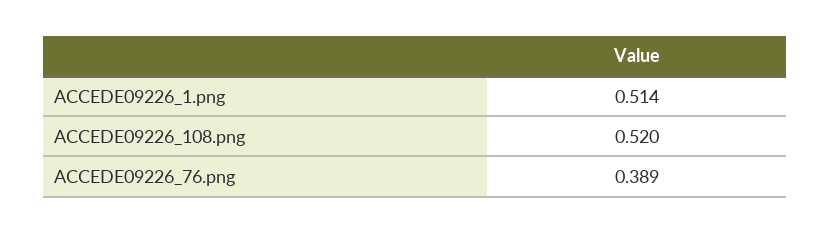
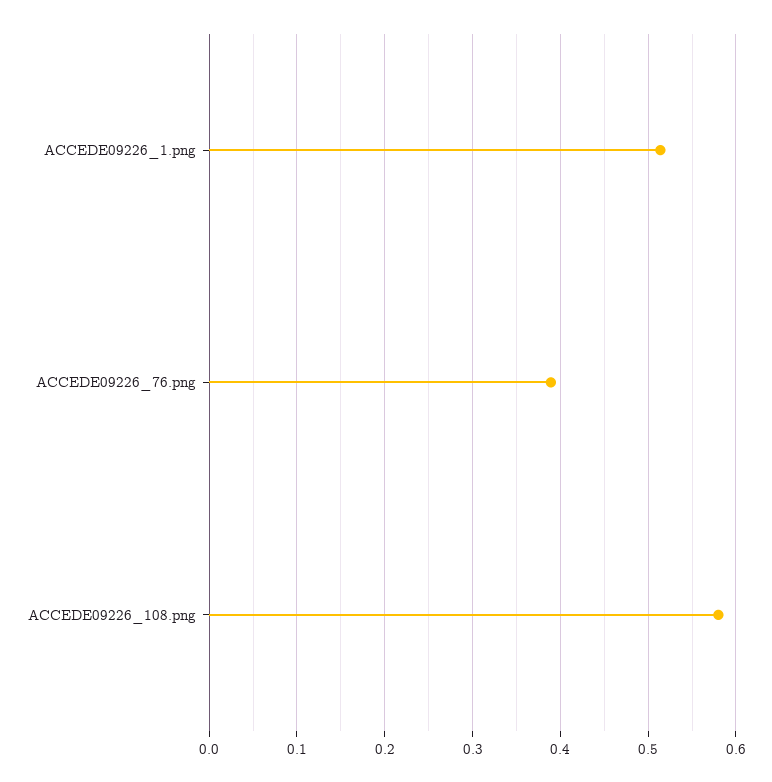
  {
    "ACCEDE09226_1.png": 0.514,
-   "ACCEDE09226_108.png": 0.52,
+   "ACCEDE09226_108.png": 0.58,
    "ACCEDE09226_76.png": 0.389
  }

